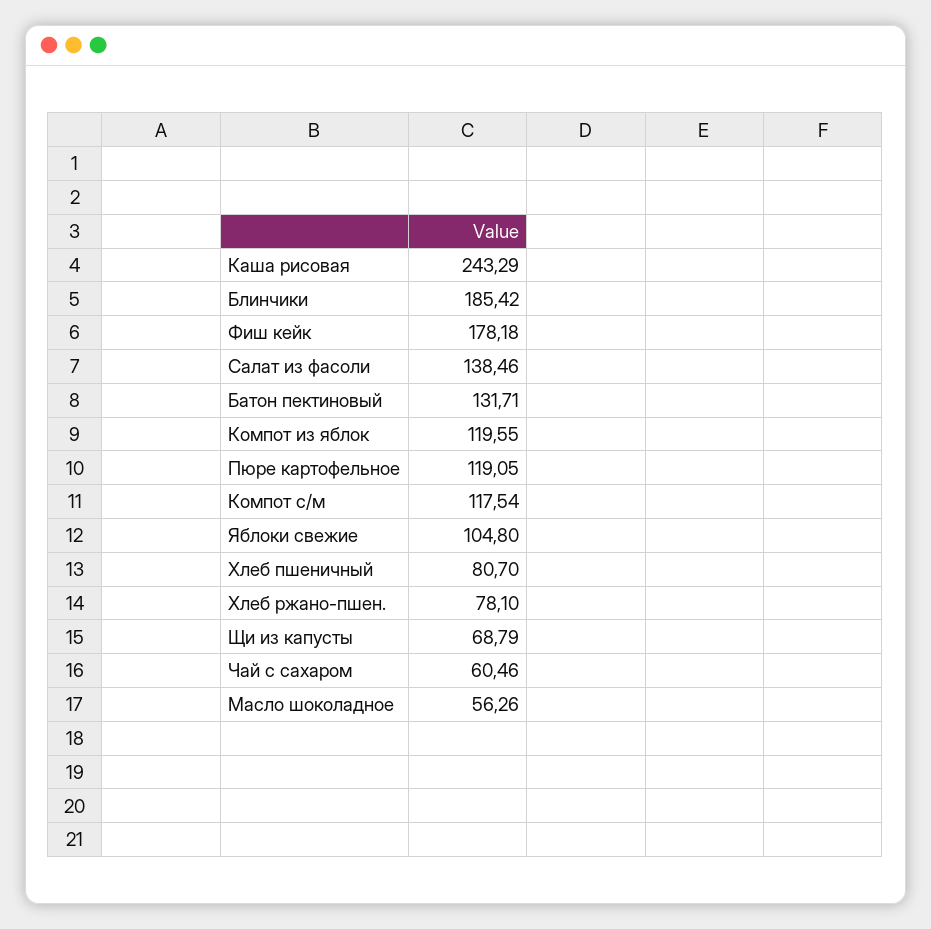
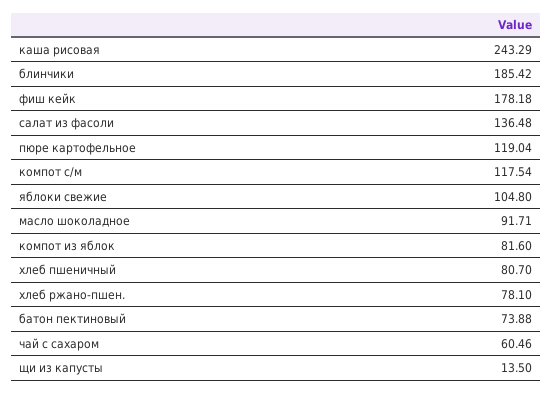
  {
    "Каша рисовая": 243.29,
    "Блинчики": 185.42,
    "Фиш кейк": 178.18,
-   "Салат из фасоли": 138.46,
+   "Салат из фасоли": 136.48,
-   "Батон пектиновый": 131.71,
+   "Батон пектиновый": 73.88,
-   "Компот из яблок": 119.55,
+   "Компот из яблок": 81.6,
-   "Пюре картофельное": 119.05,
+   "Пюре картофельное": 119.04,
    "Компот с/м": 117.54,
    "Яблоки свежие": 104.8,
    "Хлеб пшеничный": 80.7,
    "Хлеб ржано-пшен.": 78.1,
-   "Щи из капусты": 68.79,
+   "Щи из капусты": 13.5,
    "Чай с сахаром": 60.46,
-   "Масло шоколадное": 56.26
+   "Масло шоколадное": 91.71
  }

